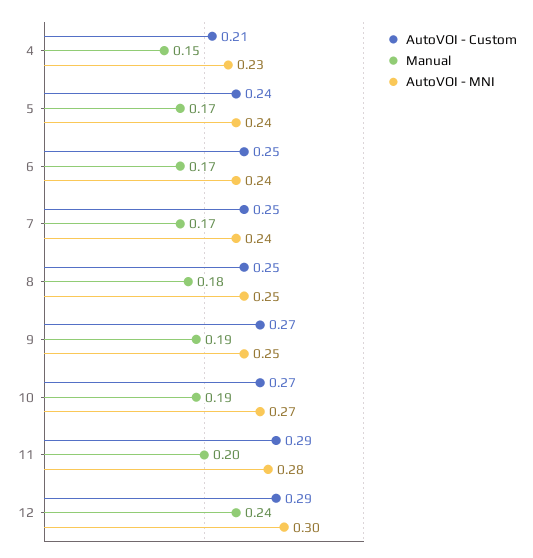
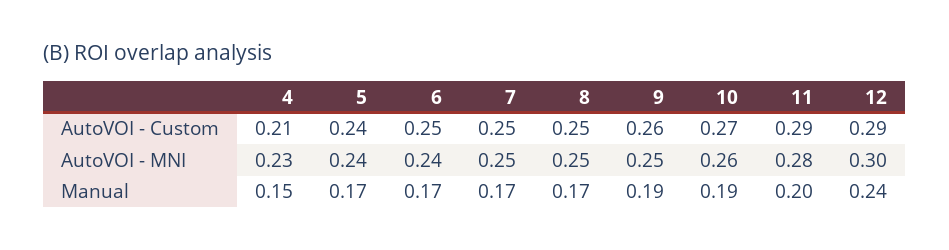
  {
    "AutoVOI - Custom": {
      "4": 0.21,
      "5": 0.24,
      "6": 0.25,
      "7": 0.25,
      "8": 0.25,
-     "9": 0.27,
+     "9": 0.26,
      "10": 0.27,
      "11": 0.29,
      "12": 0.29
    },
    "Manual": {
      "4": 0.15,
      "5": 0.17,
      "6": 0.17,
      "7": 0.17,
-     "8": 0.18,
+     "8": 0.17,
      "9": 0.19,
      "10": 0.19,
      "11": 0.2,
      "12": 0.24
    },
    "AutoVOI - MNI": {
      "4": 0.23,
      "5": 0.24,
      "6": 0.24,
-     "7": 0.24,
+     "7": 0.25,
      "8": 0.25,
      "9": 0.25,
-     "10": 0.27,
+     "10": 0.26,
      "11": 0.28,
      "12": 0.3
    }
  }

